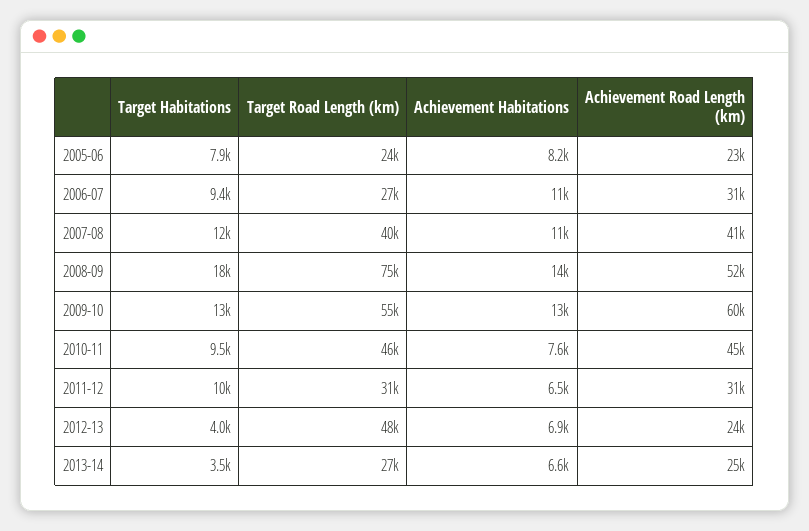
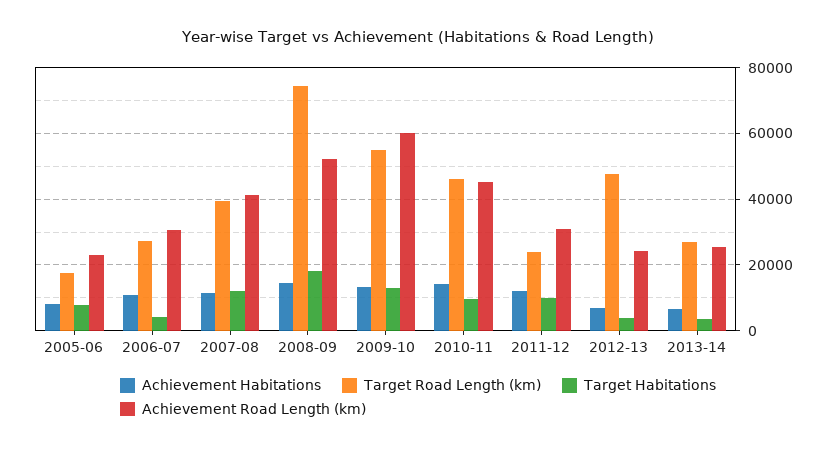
  {
    "Target Habitations": {
      "2005-06": 7900,
-     "2006-07": 9400,
+     "2006-07": 4000,
      "2007-08": 12000,
      "2008-09": 18000,
      "2009-10": 13000,
      "2010-11": 9500,
      "2011-12": 10000,
      "2012-13": 4000,
      "2013-14": 3500
    },
    "Target Road Length (km)": {
-     "2005-06": 24000,
+     "2005-06": 18000,
      "2006-07": 27000,
      "2007-08": 40000,
      "2008-09": 75000,
      "2009-10": 55000,
      "2010-11": 46000,
-     "2011-12": 31000,
+     "2011-12": 24000,
      "2012-13": 48000,
      "2013-14": 27000
    },
    "Achievement Habitations": {
      "2005-06": 8200,
      "2006-07": 11000,
      "2007-08": 11000,
      "2008-09": 14000,
      "2009-10": 13000,
-     "2010-11": 7600,
+     "2010-11": 14000,
-     "2011-12": 6500,
+     "2011-12": 12000,
      "2012-13": 6900,
      "2013-14": 6600
    },
    "Achievement Road Length (km)": {
      "2005-06": 23000,
      "2006-07": 31000,
      "2007-08": 41000,
      "2008-09": 52000,
      "2009-10": 60000,
      "2010-11": 45000,
      "2011-12": 31000,
      "2012-13": 24000,
      "2013-14": 25000
    }
  }

